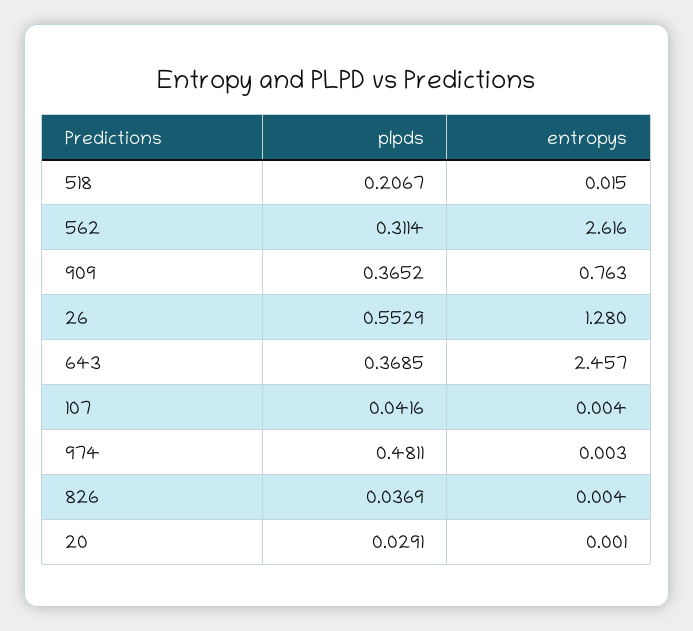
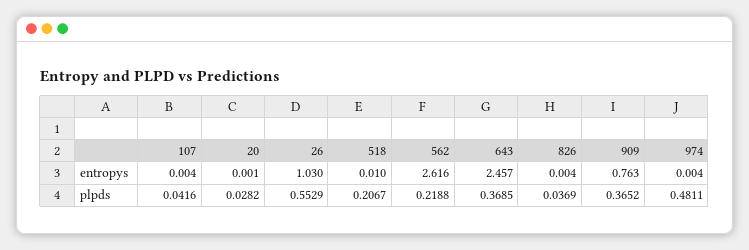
  {
    "plpds": {
      "518": 0.2067,
-     "562": 0.3114,
+     "562": 0.2188,
      "909": 0.3652,
      "26": 0.5529,
      "643": 0.3685,
      "107": 0.0416,
      "974": 0.4811,
      "826": 0.0369,
-     "20": 0.0291
+     "20": 0.0282
    },
    "entropys": {
-     "518": 0.015,
+     "518": 0.01,
      "562": 2.616,
      "909": 0.763,
-     "26": 1.28,
+     "26": 1.03,
      "643": 2.457,
      "107": 0.004,
-     "974": 0.003,
+     "974": 0.004,
      "826": 0.004,
      "20": 0.001
    }
  }

